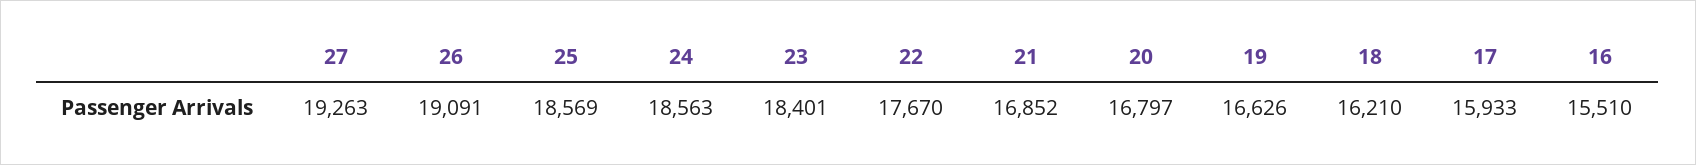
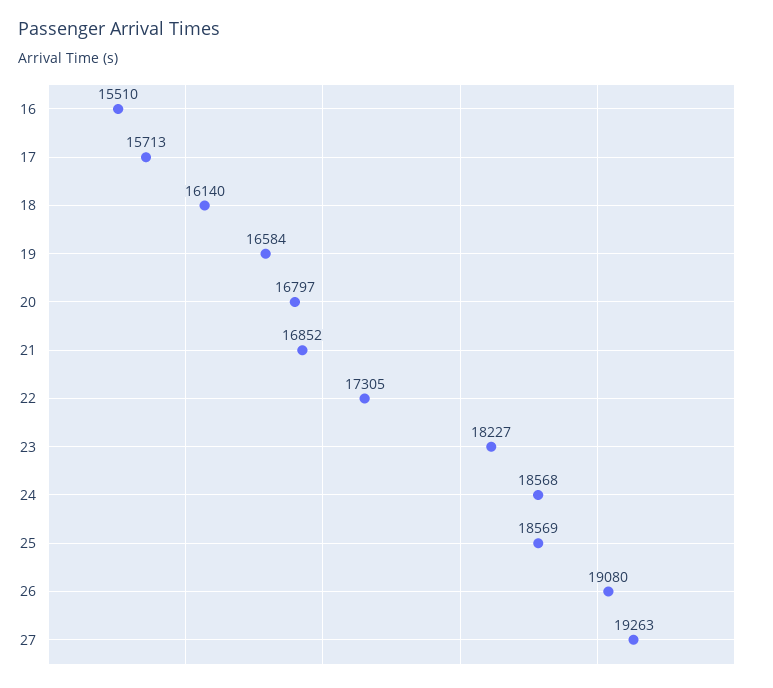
  {
    "27": 19263,
-   "26": 19091,
+   "26": 19080,
    "25": 18569,
-   "24": 18563,
+   "24": 18568,
-   "23": 18401,
+   "23": 18227,
-   "22": 17670,
+   "22": 17305,
    "21": 16852,
    "20": 16797,
-   "19": 16626,
+   "19": 16584,
-   "18": 16210,
+   "18": 16140,
-   "17": 15933,
+   "17": 15713,
    "16": 15510
  }

